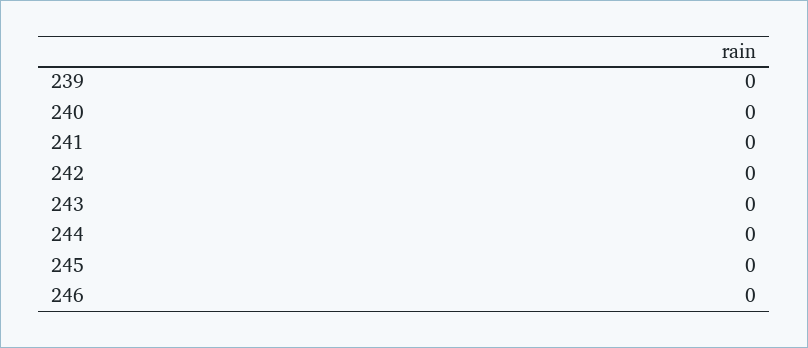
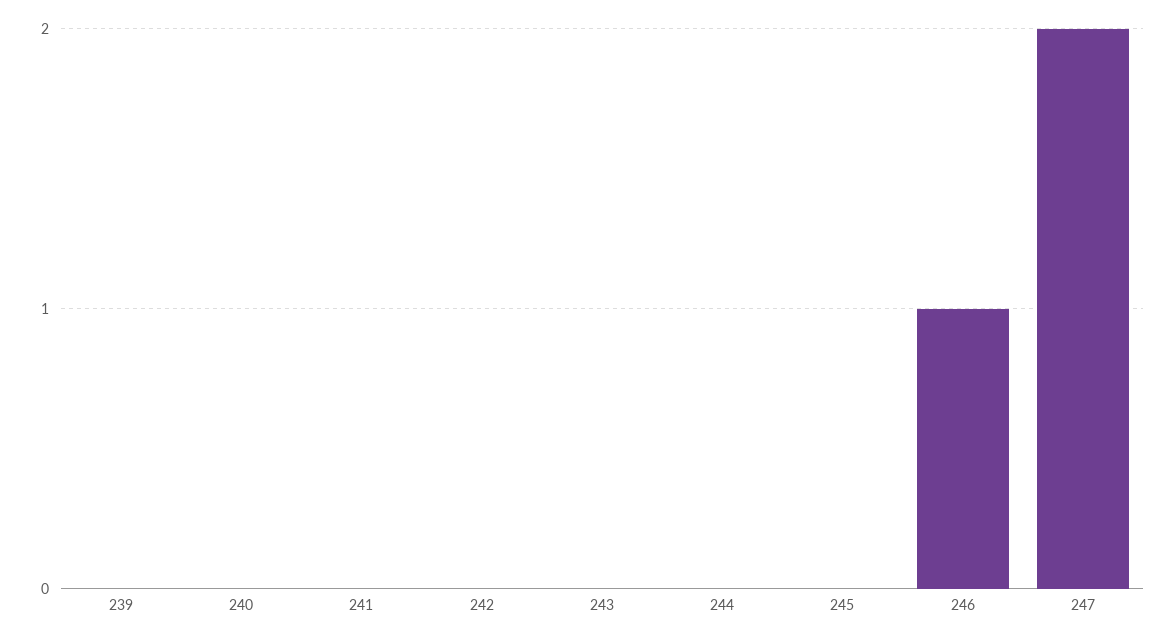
  {
    "239": 0,
    "240": 0,
    "241": 0,
    "242": 0,
    "243": 0,
    "244": 0,
    "245": 0,
-   "246": 0
+   "246": 1,
+   "247": 2
  }

